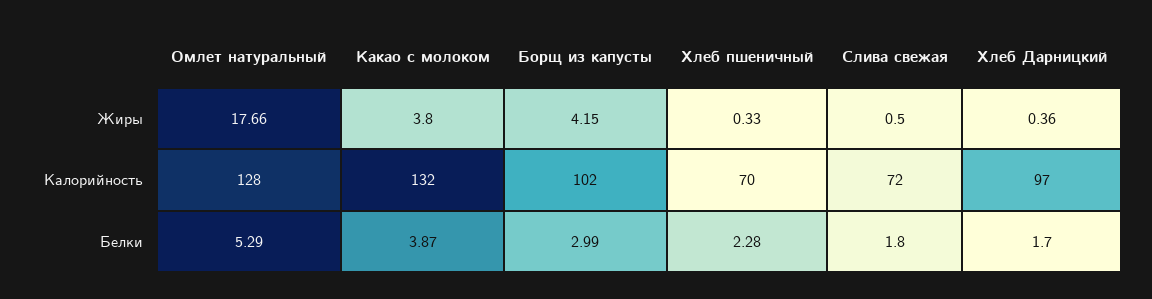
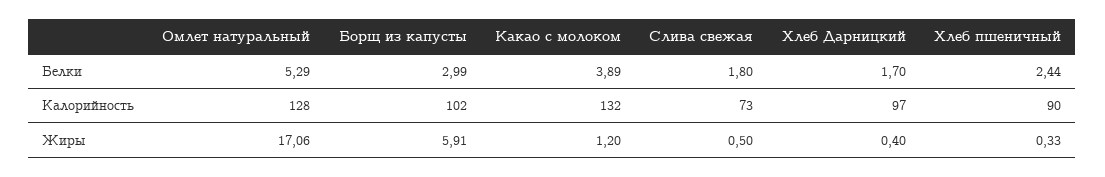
  {
    "Омлет натуральный": {
-     "Жиры": 17.66,
+     "Жиры": 17.06,
      "Калорийность": 128,
      "Белки": 5.29
    },
    "Какао с молоком": {
-     "Жиры": 3.8,
+     "Жиры": 1.2,
      "Калорийность": 132,
-     "Белки": 3.87
+     "Белки": 3.89
    },
    "Борщ из капусты": {
-     "Жиры": 4.15,
+     "Жиры": 5.91,
      "Калорийность": 102,
      "Белки": 2.99
    },
    "Хлеб пшеничный": {
      "Жиры": 0.33,
-     "Калорийность": 70,
+     "Калорийность": 90,
-     "Белки": 2.28
+     "Белки": 2.44
    },
    "Слива свежая": {
      "Жиры": 0.5,
-     "Калорийность": 72,
+     "Калорийность": 73,
      "Белки": 1.8
    },
    "Хлеб Дарницкий": {
-     "Жиры": 0.36,
+     "Жиры": 0.4,
      "Калорийность": 97,
      "Белки": 1.7
    }
  }

